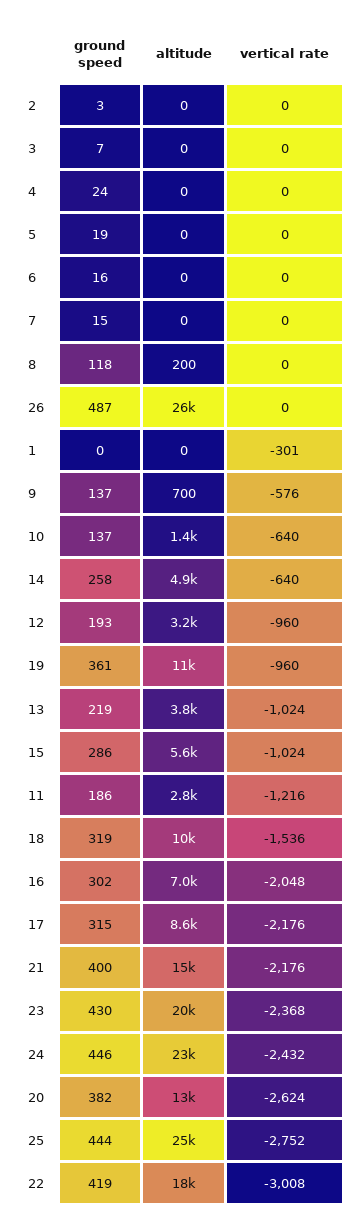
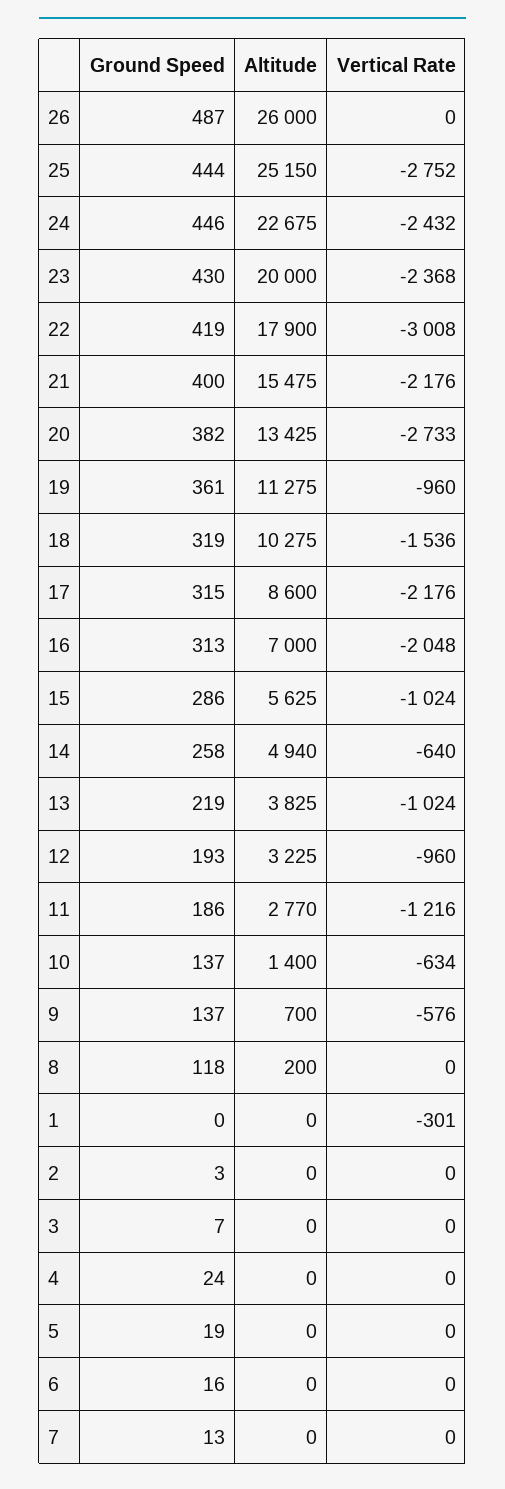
  {
    "ground speed": {
      "2": 3,
      "3": 7,
      "4": 24,
      "5": 19,
      "6": 16,
-     "7": 15,
+     "7": 13,
      "8": 118,
      "26": 487,
      "1": 0,
      "9": 137,
      "10": 137,
      "14": 258,
      "12": 193,
      "19": 361,
      "13": 219,
      "15": 286,
      "11": 186,
      "18": 319,
-     "16": 302,
+     "16": 313,
      "17": 315,
      "21": 400,
      "23": 430,
      "24": 446,
      "20": 382,
      "25": 444,
      "22": 419
    },
    "altitude": {
      "2": 0,
      "3": 0,
      "4": 0,
      "5": 0,
      "6": 0,
      "7": 0,
      "8": 200,
      "26": 26000,
      "1": 0,
      "9": 700,
      "10": 1400,
      "14": 4940,
      "12": 3225,
      "19": 11275,
      "13": 3825,
      "15": 5625,
      "11": 2770,
      "18": 10275,
      "16": 7000,
      "17": 8600,
      "21": 15475,
      "23": 20000,
      "24": 22675,
      "20": 13425,
      "25": 25150,
      "22": 17900
    },
    "vertical rate": {
      "2": 0,
      "3": 0,
      "4": 0,
      "5": 0,
      "6": 0,
      "7": 0,
      "8": 0,
      "26": 0,
      "1": -301,
      "9": -576,
-     "10": -640,
+     "10": -634,
      "14": -640,
      "12": -960,
      "19": -960,
      "13": -1024,
      "15": -1024,
      "11": -1216,
      "18": -1536,
      "16": -2048,
      "17": -2176,
      "21": -2176,
      "23": -2368,
      "24": -2432,
-     "20": -2624,
+     "20": -2733,
      "25": -2752,
      "22": -3008
    }
  }

